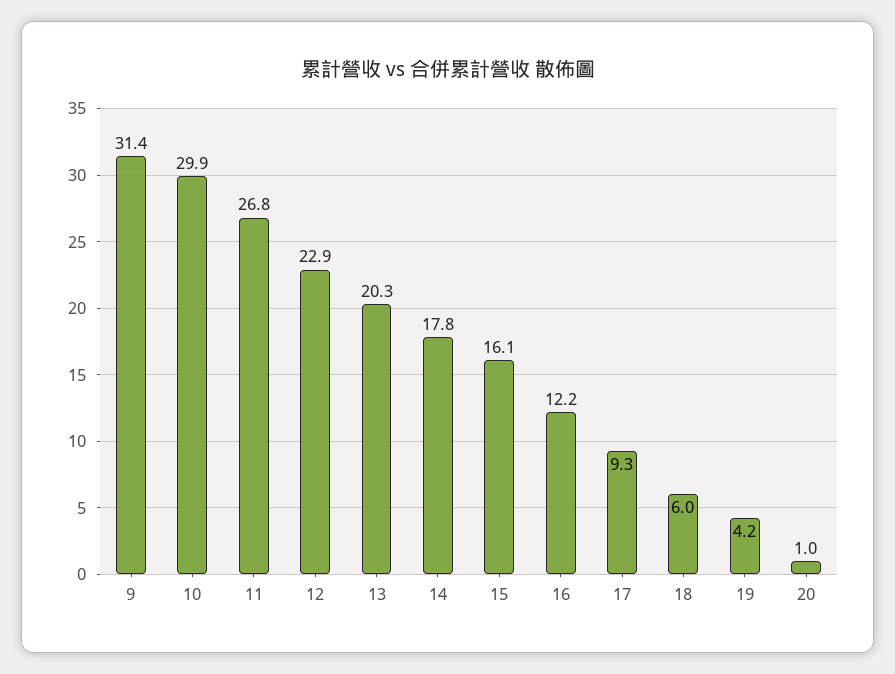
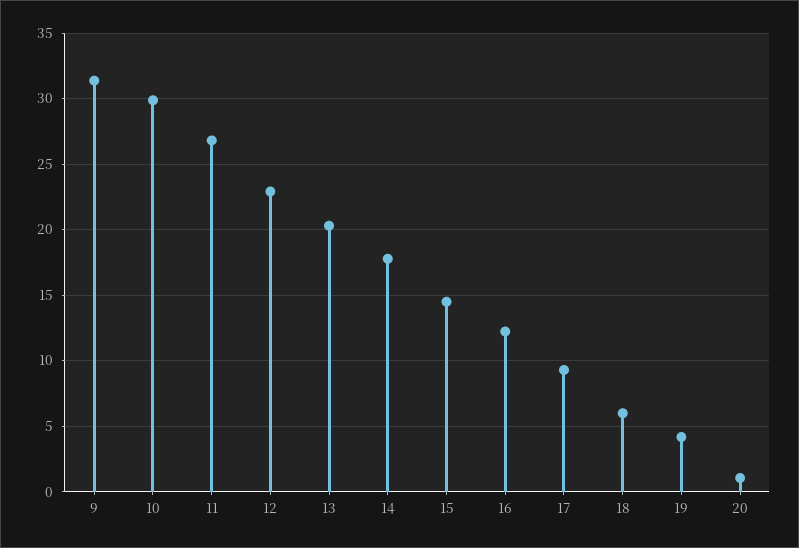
  {
    "9": 31.4,
    "10": 29.9,
    "11": 26.8,
    "12": 22.9,
    "13": 20.3,
    "14": 17.8,
-   "15": 16.1,
+   "15": 14.5,
    "16": 12.2,
    "17": 9.3,
    "18": 6,
    "19": 4.2,
    "20": 1
  }

